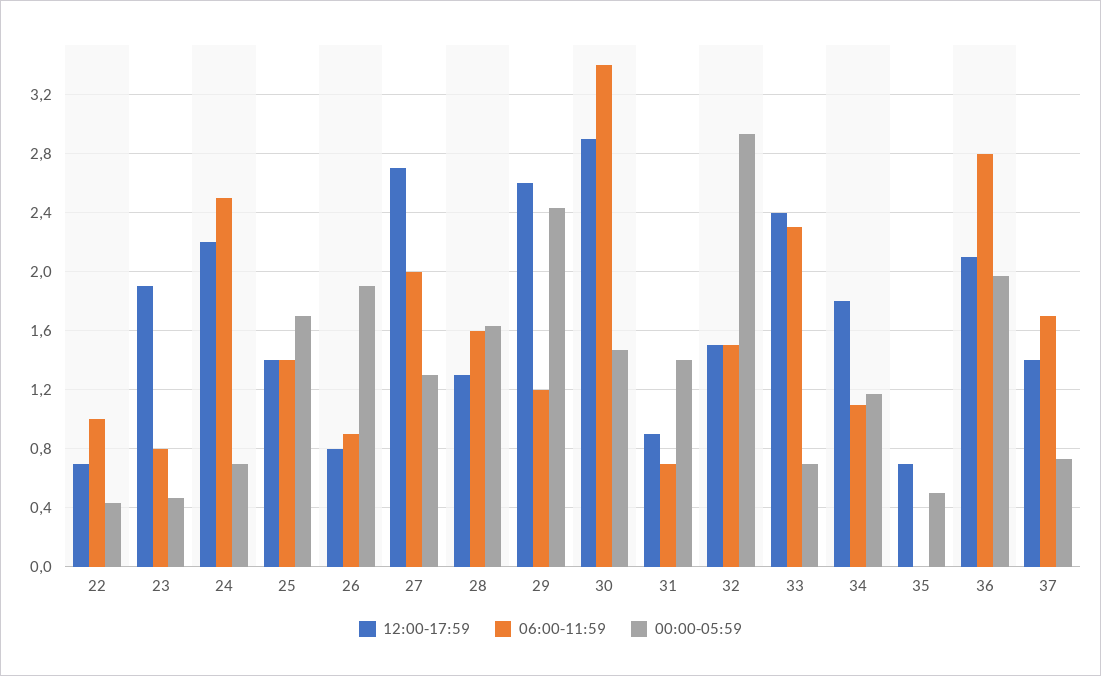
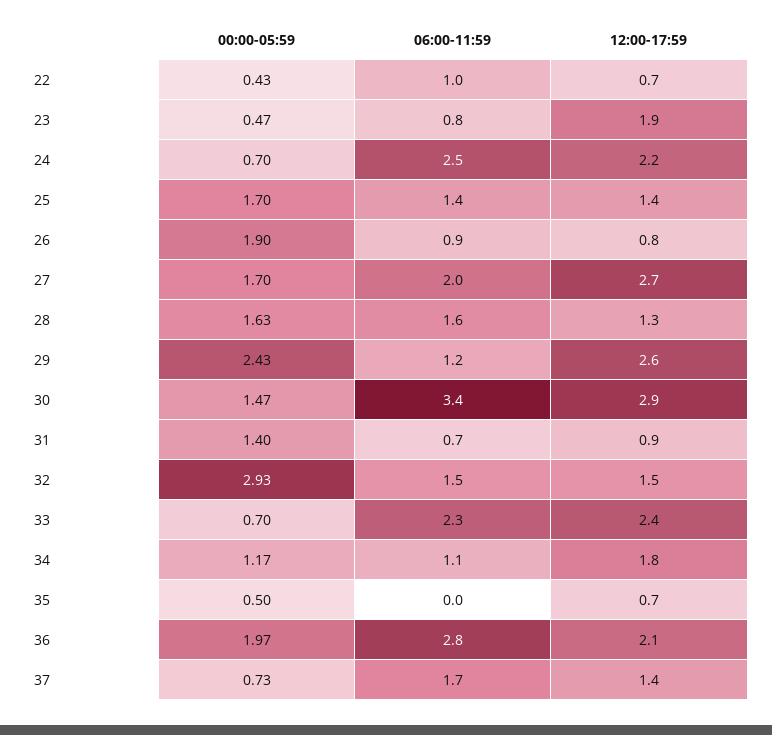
  {
    "12:00-17:59": {
      "22": 0.7,
      "23": 1.9,
      "24": 2.2,
      "25": 1.4,
      "26": 0.8,
      "27": 2.7,
      "28": 1.3,
      "29": 2.6,
      "30": 2.9,
      "31": 0.9,
      "32": 1.5,
      "33": 2.4,
      "34": 1.8,
      "35": 0.7,
      "36": 2.1,
      "37": 1.4
    },
    "06:00-11:59": {
      "22": 1,
      "23": 0.8,
      "24": 2.5,
      "25": 1.4,
      "26": 0.9,
      "27": 2,
      "28": 1.6,
      "29": 1.2,
      "30": 3.4,
      "31": 0.7,
      "32": 1.5,
      "33": 2.3,
      "34": 1.1,
      "35": 0,
      "36": 2.8,
      "37": 1.7
    },
    "00:00-05:59": {
      "22": 0.43,
      "23": 0.47,
      "24": 0.7,
      "25": 1.7,
      "26": 1.9,
-     "27": 1.3,
+     "27": 1.7,
      "28": 1.63,
      "29": 2.43,
      "30": 1.47,
      "31": 1.4,
      "32": 2.93,
      "33": 0.7,
      "34": 1.17,
      "35": 0.5,
      "36": 1.97,
      "37": 0.73
    }
  }

